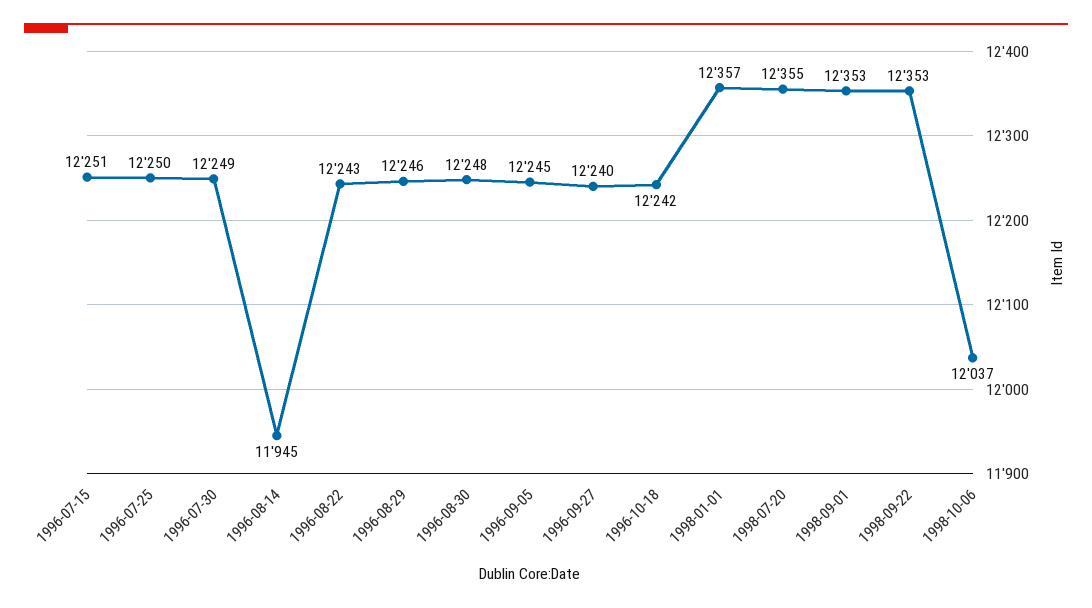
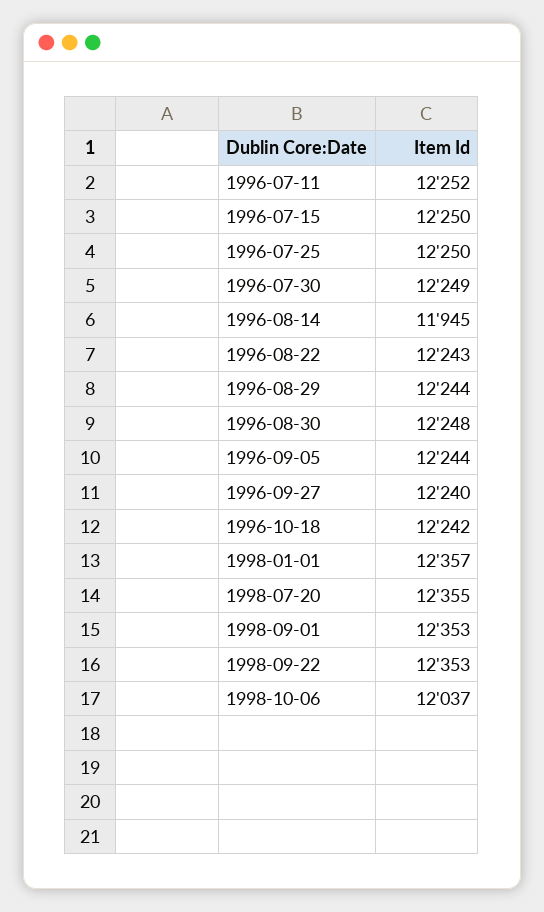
  {
-   "1996-07-15": 12251,
+   "1996-07-15": 12250,
    "1996-07-25": 12250,
    "1996-07-30": 12249,
    "1996-08-14": 11945,
    "1996-08-22": 12243,
-   "1996-08-29": 12246,
+   "1996-08-29": 12244,
    "1996-08-30": 12248,
-   "1996-09-05": 12245,
+   "1996-09-05": 12244,
    "1996-09-27": 12240,
    "1996-10-18": 12242,
    "1998-01-01": 12357,
    "1998-07-20": 12355,
    "1998-09-01": 12353,
    "1998-09-22": 12353,
-   "1998-10-06": 12037
+   "1998-10-06": 12037,
+   "1996-07-11": 12252
  }

